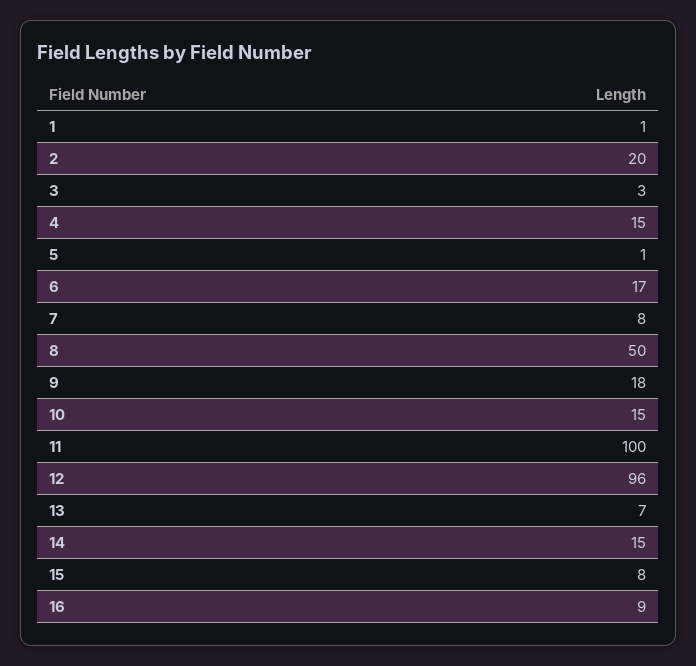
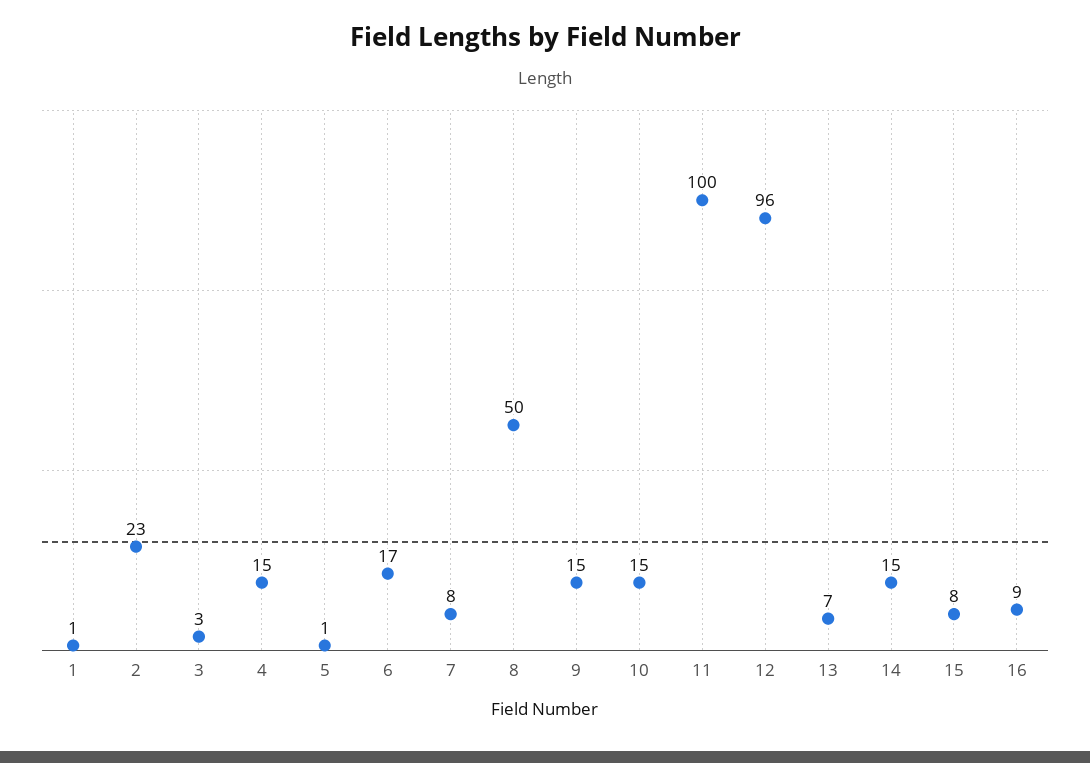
  {
    "1": 1,
-   "2": 20,
+   "2": 23,
    "3": 3,
    "4": 15,
    "5": 1,
    "6": 17,
    "7": 8,
    "8": 50,
-   "9": 18,
+   "9": 15,
    "10": 15,
    "11": 100,
    "12": 96,
    "13": 7,
    "14": 15,
    "15": 8,
    "16": 9
  }

